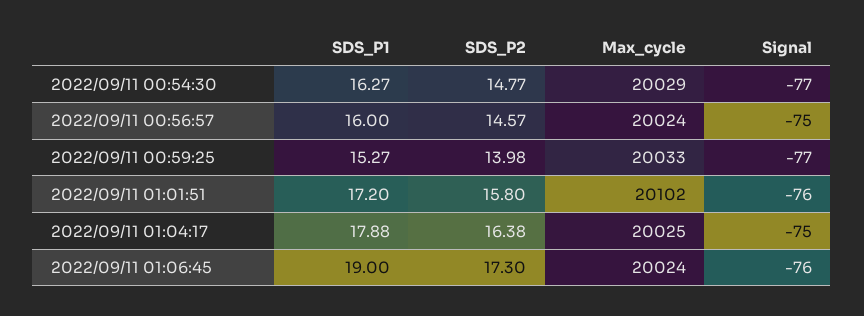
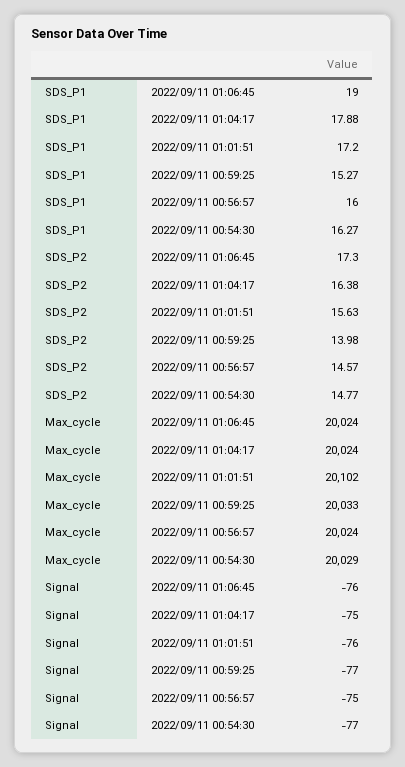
  {
    "SDS_P1": {
      "2022/09/11 00:54:30": 16.27,
      "2022/09/11 00:56:57": 16,
      "2022/09/11 00:59:25": 15.27,
      "2022/09/11 01:01:51": 17.2,
      "2022/09/11 01:04:17": 17.88,
      "2022/09/11 01:06:45": 19
    },
    "SDS_P2": {
      "2022/09/11 00:54:30": 14.77,
      "2022/09/11 00:56:57": 14.57,
      "2022/09/11 00:59:25": 13.98,
-     "2022/09/11 01:01:51": 15.8,
+     "2022/09/11 01:01:51": 15.63,
      "2022/09/11 01:04:17": 16.38,
      "2022/09/11 01:06:45": 17.3
    },
    "Max_cycle": {
      "2022/09/11 00:54:30": 20029,
      "2022/09/11 00:56:57": 20024,
      "2022/09/11 00:59:25": 20033,
      "2022/09/11 01:01:51": 20102,
-     "2022/09/11 01:04:17": 20025,
+     "2022/09/11 01:04:17": 20024,
      "2022/09/11 01:06:45": 20024
    },
    "Signal": {
      "2022/09/11 00:54:30": -77,
      "2022/09/11 00:56:57": -75,
      "2022/09/11 00:59:25": -77,
      "2022/09/11 01:01:51": -76,
      "2022/09/11 01:04:17": -75,
      "2022/09/11 01:06:45": -76
    }
  }

